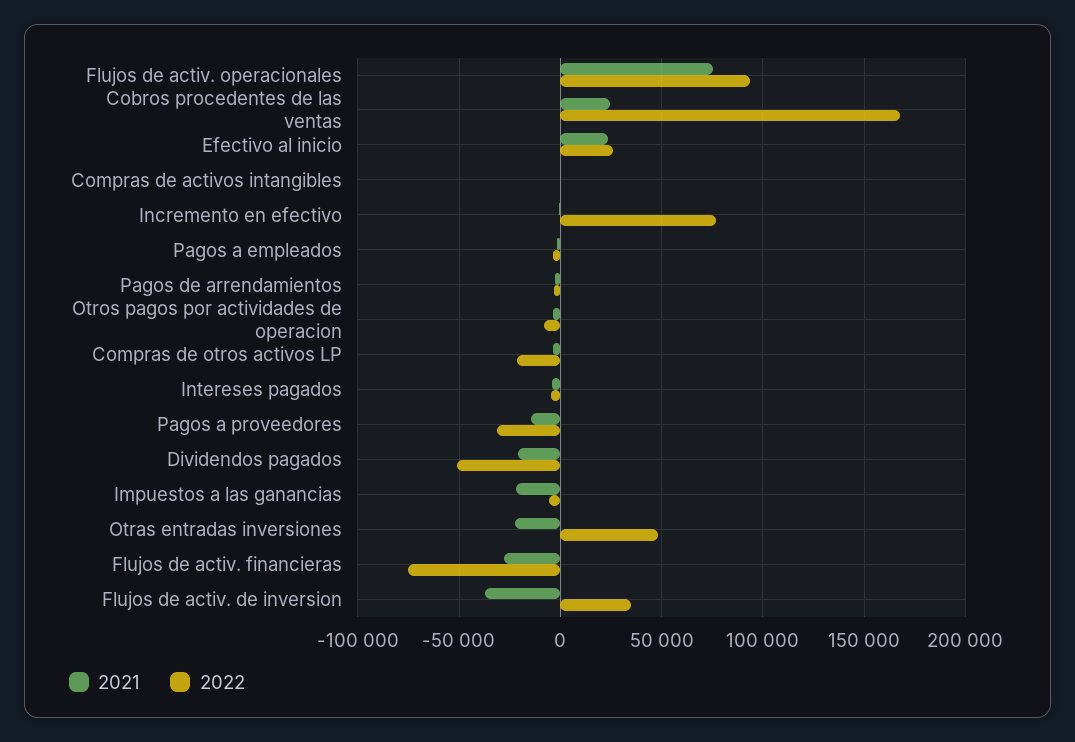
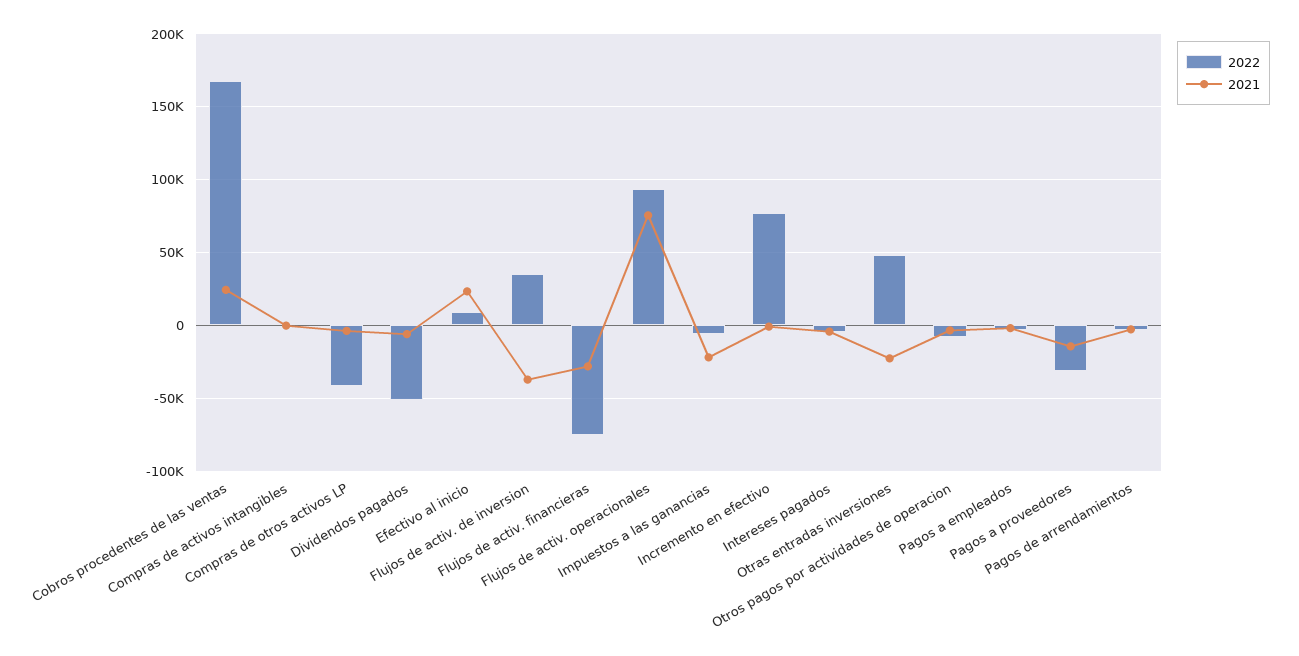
  {
    "2021": {
      "Flujos de activ. operacionales": 75000,
      "Cobros procedentes de las ventas": 25000,
      "Efectivo al inicio": 25000,
      "Compras de activos intangibles": 0,
      "Incremento en efectivo": 0,
      "Pagos a empleados": 0,
      "Pagos de arrendamientos": -5000,
      "Otros pagos por actividades de operacion": -5000,
      "Compras de otros activos LP": -5000,
      "Intereses pagados": -5000,
      "Pagos a proveedores": -15000,
-     "Dividendos pagados": -20000,
+     "Dividendos pagados": -5000,
      "Impuestos a las ganancias": -20000,
      "Otras entradas inversiones": -25000,
      "Flujos de activ. financieras": -30000,
      "Flujos de activ. de inversion": -35000
    },
    "2022": {
      "Flujos de activ. operacionales": 95000,
      "Cobros procedentes de las ventas": 170000,
-     "Efectivo al inicio": 25000,
+     "Efectivo al inicio": 10000,
      "Compras de activos intangibles": 0,
      "Incremento en efectivo": 75000,
      "Pagos a empleados": -5000,
      "Pagos de arrendamientos": -5000,
      "Otros pagos por actividades de operacion": -10000,
-     "Compras de otros activos LP": -20000,
+     "Compras de otros activos LP": -40000,
      "Intereses pagados": -5000,
      "Pagos a proveedores": -30000,
      "Dividendos pagados": -50000,
      "Impuestos a las ganancias": -5000,
      "Otras entradas inversiones": 50000,
      "Flujos de activ. financieras": -75000,
      "Flujos de activ. de inversion": 35000
    }
  }

